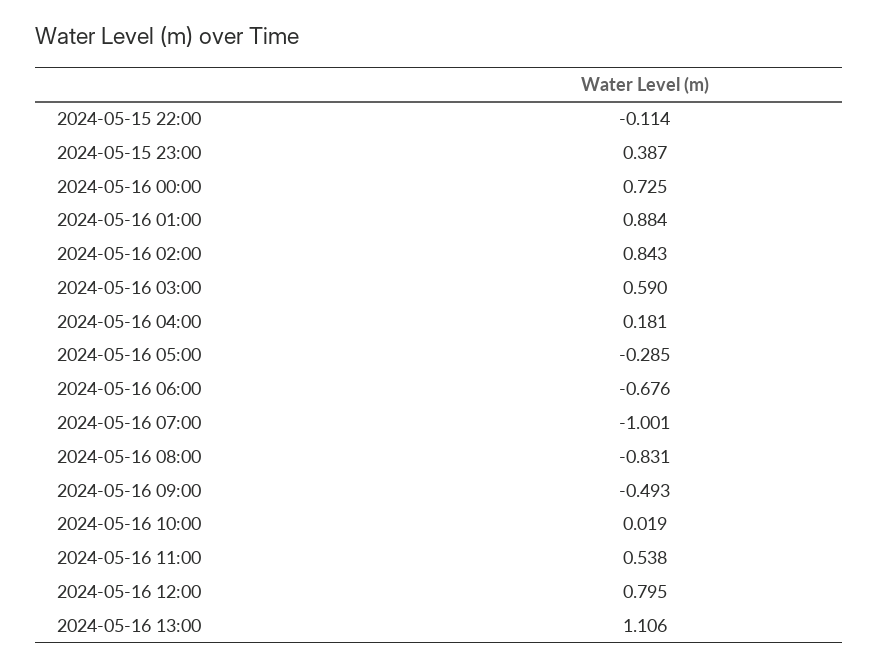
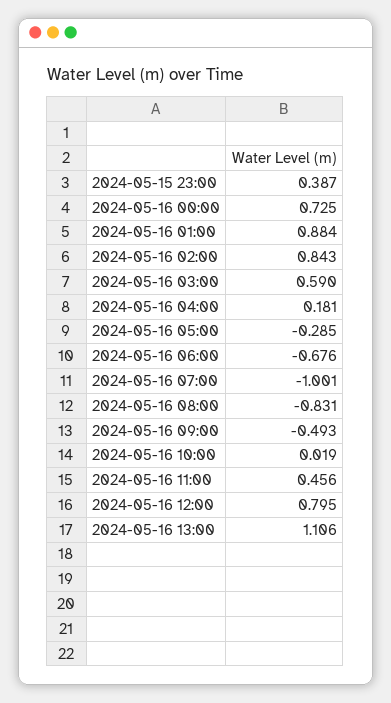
  {
-   "2024-05-15 22:00": -0.114,
    "2024-05-15 23:00": 0.387,
    "2024-05-16 00:00": 0.725,
    "2024-05-16 01:00": 0.884,
    "2024-05-16 02:00": 0.843,
    "2024-05-16 03:00": 0.59,
    "2024-05-16 04:00": 0.181,
    "2024-05-16 05:00": -0.285,
    "2024-05-16 06:00": -0.676,
    "2024-05-16 07:00": -1.001,
    "2024-05-16 08:00": -0.831,
    "2024-05-16 09:00": -0.493,
    "2024-05-16 10:00": 0.019,
-   "2024-05-16 11:00": 0.538,
+   "2024-05-16 11:00": 0.456,
    "2024-05-16 12:00": 0.795,
    "2024-05-16 13:00": 1.106
  }

